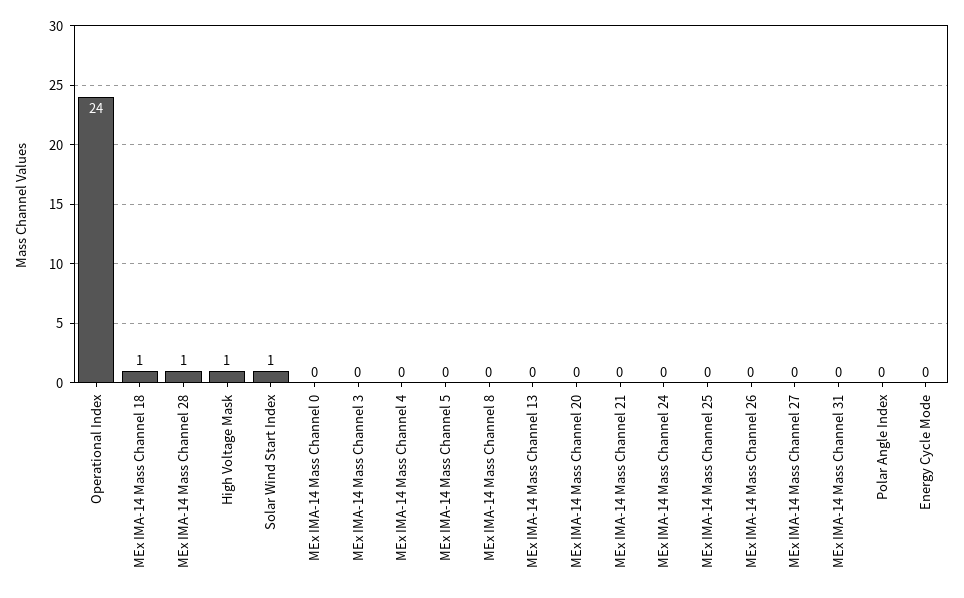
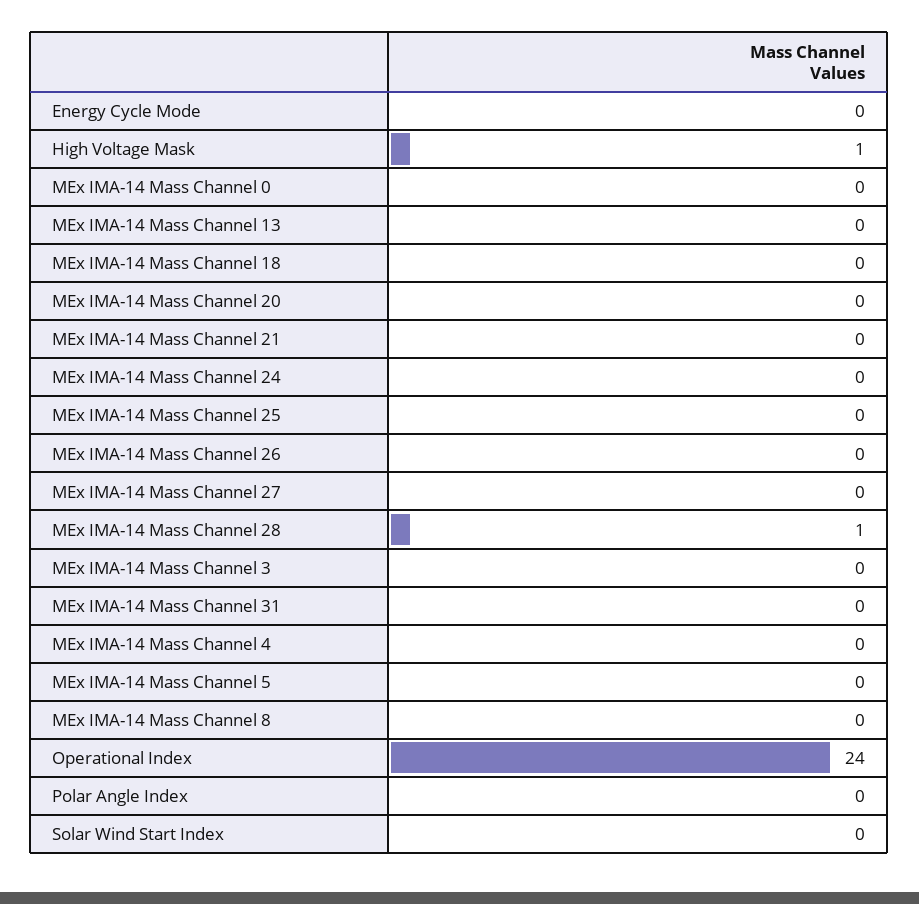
  {
    "Operational Index": 24,
-   "MEx IMA-14 Mass Channel 18": 1,
+   "MEx IMA-14 Mass Channel 18": 0,
    "MEx IMA-14 Mass Channel 28": 1,
    "High Voltage Mask": 1,
-   "Solar Wind Start Index": 1,
+   "Solar Wind Start Index": 0,
    "MEx IMA-14 Mass Channel 0": 0,
    "MEx IMA-14 Mass Channel 3": 0,
    "MEx IMA-14 Mass Channel 4": 0,
    "MEx IMA-14 Mass Channel 5": 0,
    "MEx IMA-14 Mass Channel 8": 0,
    "MEx IMA-14 Mass Channel 13": 0,
    "MEx IMA-14 Mass Channel 20": 0,
    "MEx IMA-14 Mass Channel 21": 0,
    "MEx IMA-14 Mass Channel 24": 0,
    "MEx IMA-14 Mass Channel 25": 0,
    "MEx IMA-14 Mass Channel 26": 0,
    "MEx IMA-14 Mass Channel 27": 0,
    "MEx IMA-14 Mass Channel 31": 0,
    "Polar Angle Index": 0,
    "Energy Cycle Mode": 0
  }

